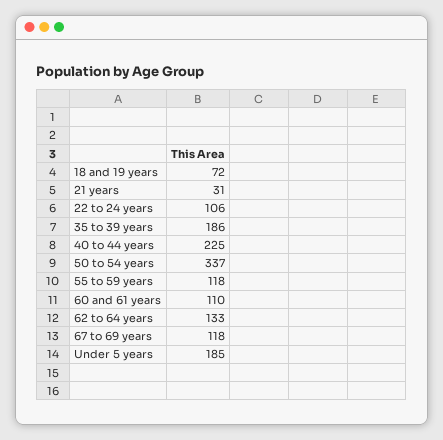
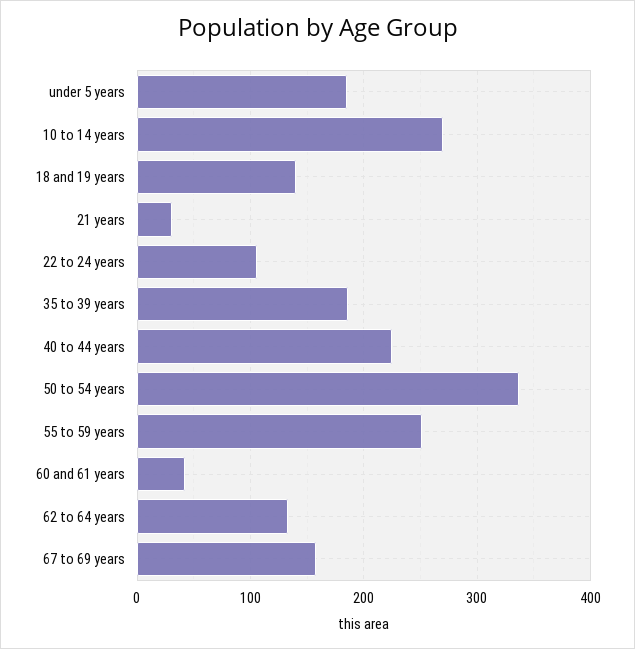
  {
-   "18 and 19 years": 72,
+   "18 and 19 years": 140,
    "21 years": 31,
    "22 to 24 years": 106,
    "35 to 39 years": 186,
    "40 to 44 years": 225,
    "50 to 54 years": 337,
-   "55 to 59 years": 118,
+   "55 to 59 years": 250,
-   "60 and 61 years": 110,
+   "60 and 61 years": 40,
    "62 to 64 years": 133,
-   "67 to 69 years": 118,
+   "67 to 69 years": 160,
-   "Under 5 years": 185
+   "Under 5 years": 185,
+   "10 to 14 years": 270
  }

